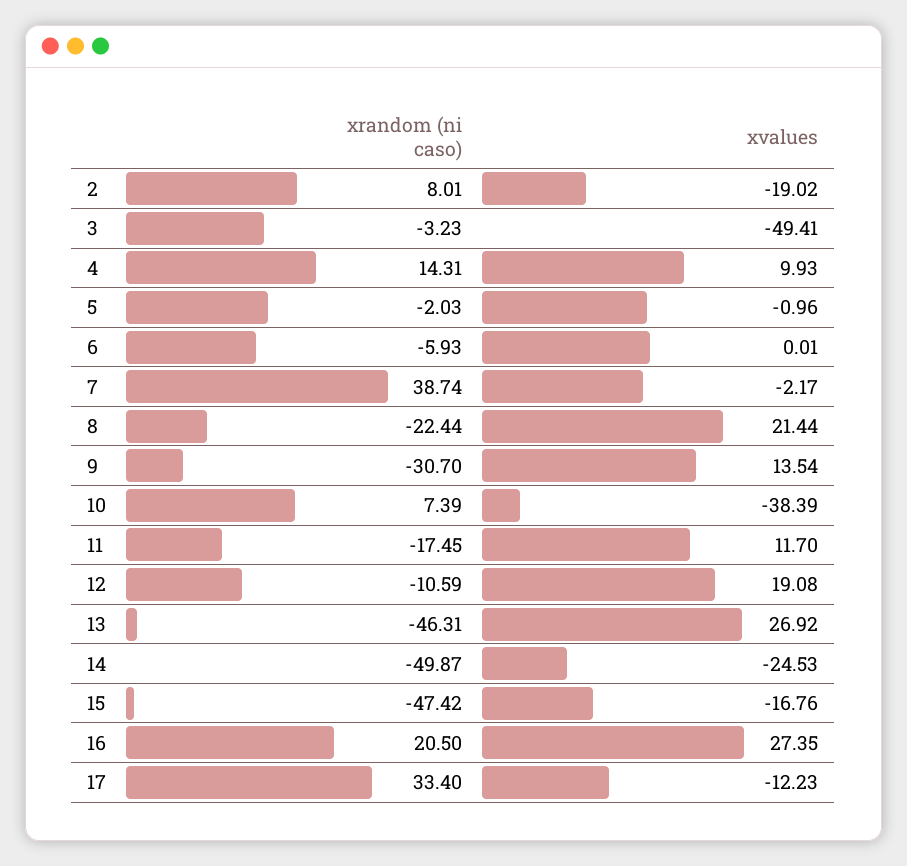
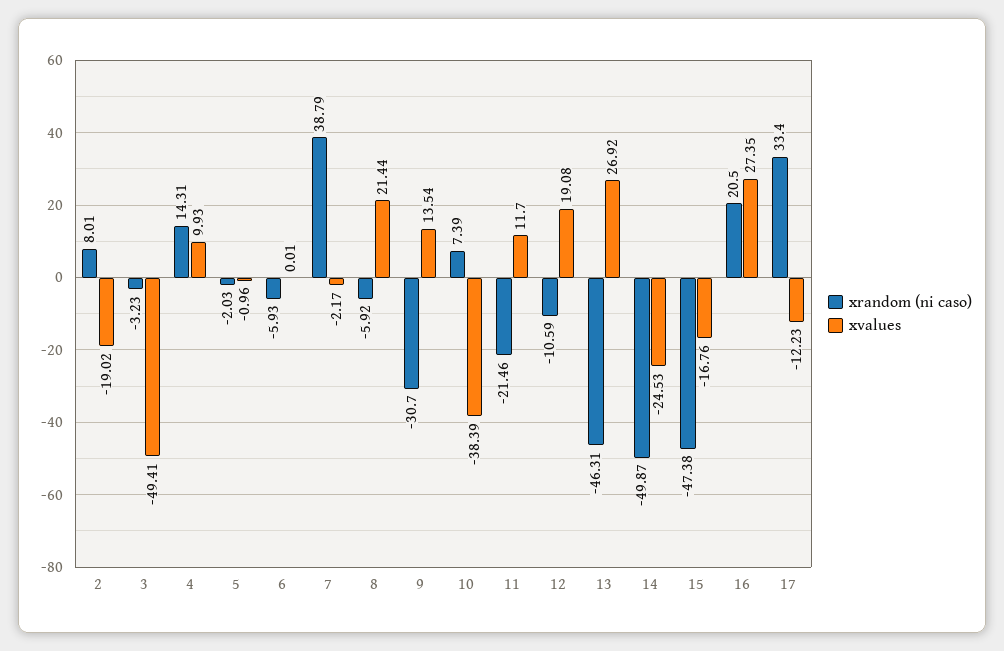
  {
    "xrandom (ni caso)": {
      "2": 8.01,
      "3": -3.23,
      "4": 14.31,
      "5": -2.03,
      "6": -5.93,
-     "7": 38.74,
+     "7": 38.79,
-     "8": -22.44,
+     "8": -5.92,
      "9": -30.7,
      "10": 7.39,
-     "11": -17.45,
+     "11": -21.46,
      "12": -10.59,
      "13": -46.31,
      "14": -49.87,
-     "15": -47.42,
+     "15": -47.38,
      "16": 20.5,
      "17": 33.4
    },
    "xvalues": {
      "2": -19.02,
      "3": -49.41,
      "4": 9.93,
      "5": -0.96,
      "6": 0.01,
      "7": -2.17,
      "8": 21.44,
      "9": 13.54,
      "10": -38.39,
      "11": 11.7,
      "12": 19.08,
      "13": 26.92,
      "14": -24.53,
      "15": -16.76,
      "16": 27.35,
      "17": -12.23
    }
  }

